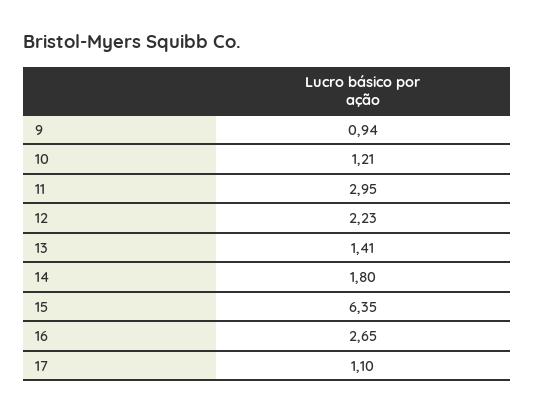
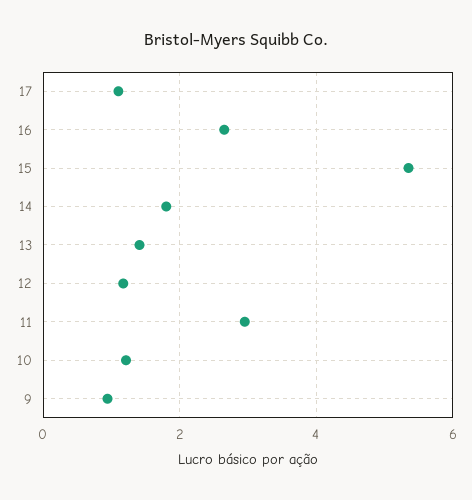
  {
    "9": 0.94,
    "10": 1.21,
    "11": 2.95,
-   "12": 2.23,
+   "12": 1.2,
    "13": 1.41,
    "14": 1.8,
-   "15": 6.35,
+   "15": 5.4,
    "16": 2.65,
    "17": 1.1
  }

